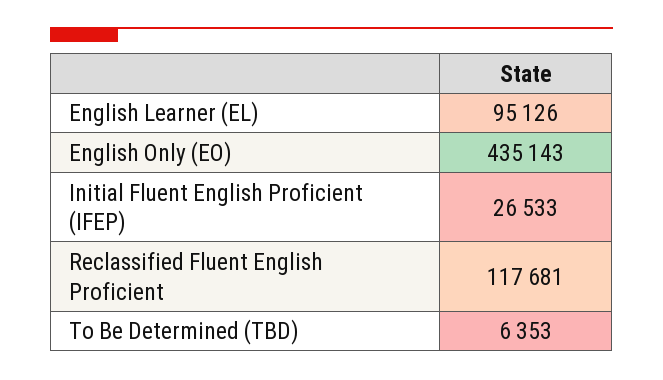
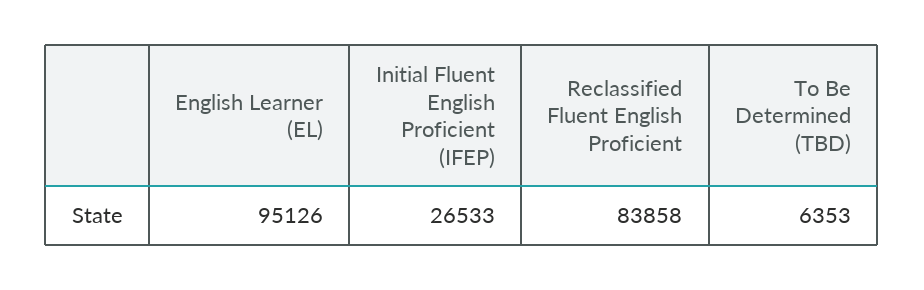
  {
    "English Learner (EL)": 95126,
-   "English Only (EO)": 435143,
    "Initial Fluent English Proficient (IFEP)": 26533,
-   "Reclassified Fluent English Proficient": 117681,
+   "Reclassified Fluent English Proficient": 83858,
    "To Be Determined (TBD)": 6353
  }

